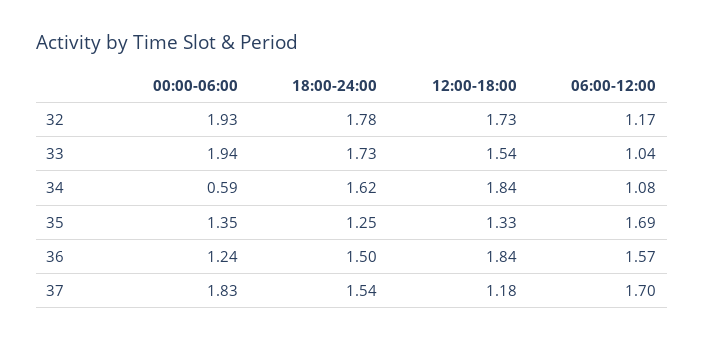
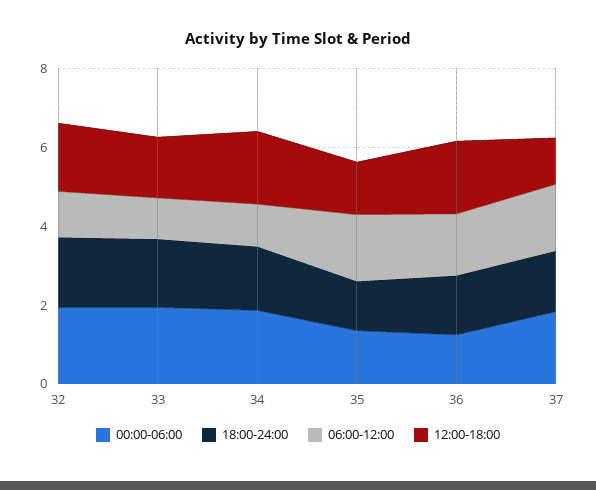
  {
    "00:00-06:00": {
      "32": 1.93,
      "33": 1.94,
-     "34": 0.59,
+     "34": 2,
      "35": 1.35,
      "36": 1.24,
      "37": 1.83
    },
    "18:00-24:00": {
      "32": 1.78,
      "33": 1.73,
      "34": 1.62,
      "35": 1.25,
      "36": 1.5,
      "37": 1.54
    },
    "12:00-18:00": {
      "32": 1.73,
      "33": 1.54,
      "34": 1.84,
      "35": 1.33,
      "36": 1.84,
      "37": 1.18
    },
    "06:00-12:00": {
      "32": 1.17,
      "33": 1.04,
      "34": 1.08,
      "35": 1.69,
      "36": 1.57,
      "37": 1.7
    }
  }

